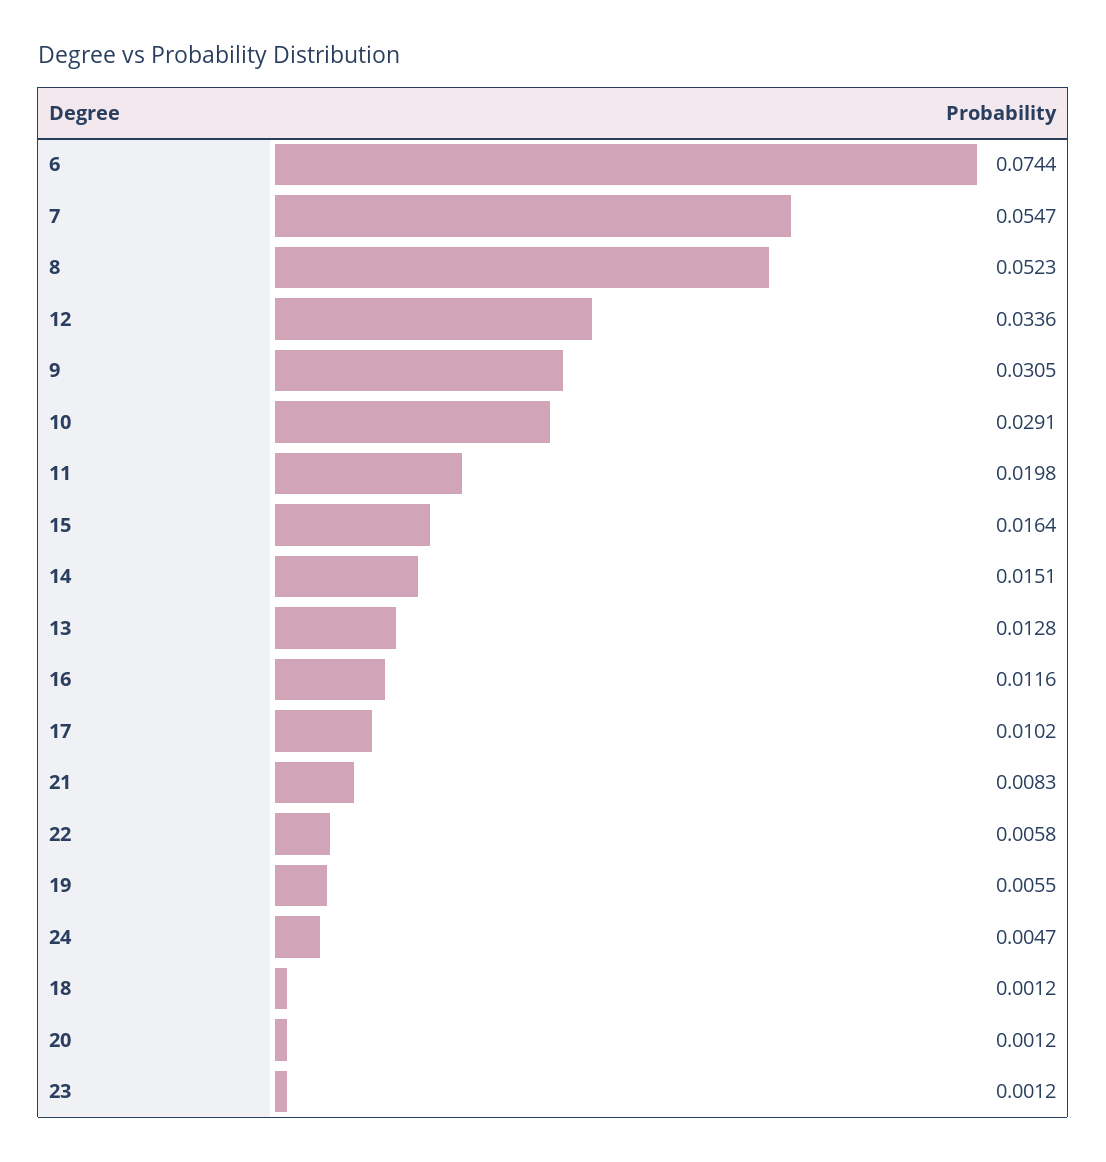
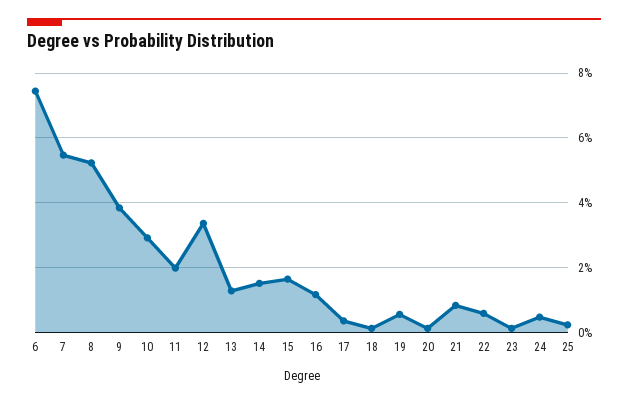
  {
    "6": 0.0744,
    "7": 0.0547,
    "8": 0.0523,
    "12": 0.0336,
-   "9": 0.0305,
+   "9": 0.038,
    "10": 0.0291,
    "11": 0.0198,
    "15": 0.0164,
    "14": 0.0151,
    "13": 0.0128,
    "16": 0.0116,
-   "17": 0.0102,
+   "17": 0.004,
    "21": 0.0083,
    "22": 0.0058,
    "19": 0.0055,
    "24": 0.0047,
    "18": 0.0012,
    "20": 0.0012,
-   "23": 0.0012
+   "23": 0.0012,
+   "25": 0.002
  }

